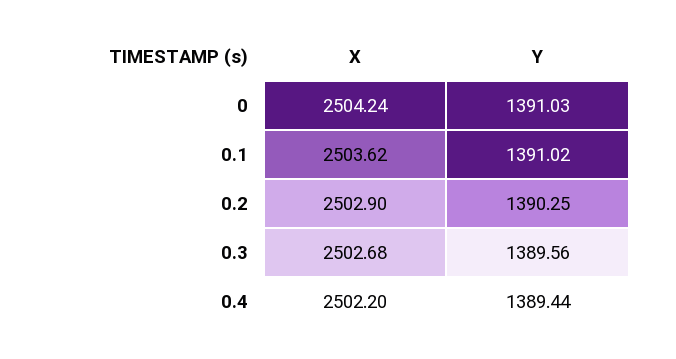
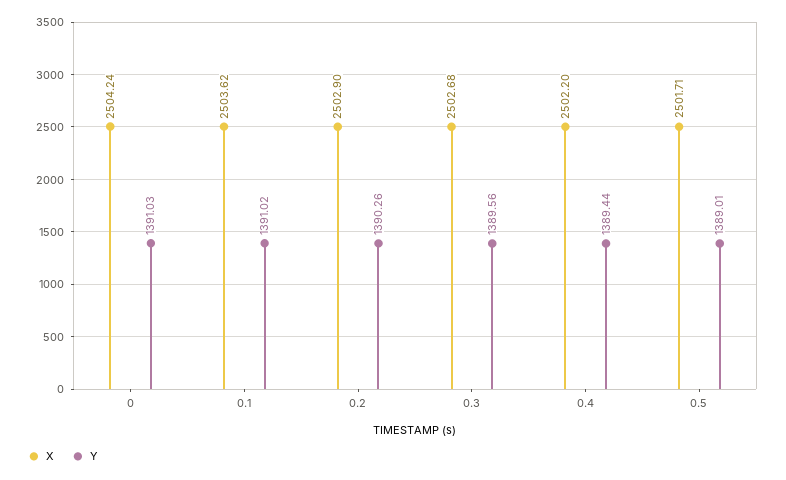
  {
    "X": {
      "0": 2504.24,
      "0.1": 2503.62,
      "0.2": 2502.9,
      "0.3": 2502.68,
-     "0.4": 2502.2
+     "0.4": 2502.2,
+     "0.5": 2501.71
    },
    "Y": {
      "0": 1391.03,
      "0.1": 1391.02,
-     "0.2": 1390.25,
+     "0.2": 1390.26,
      "0.3": 1389.56,
-     "0.4": 1389.44
+     "0.4": 1389.44,
+     "0.5": 1389.01
    }
  }

